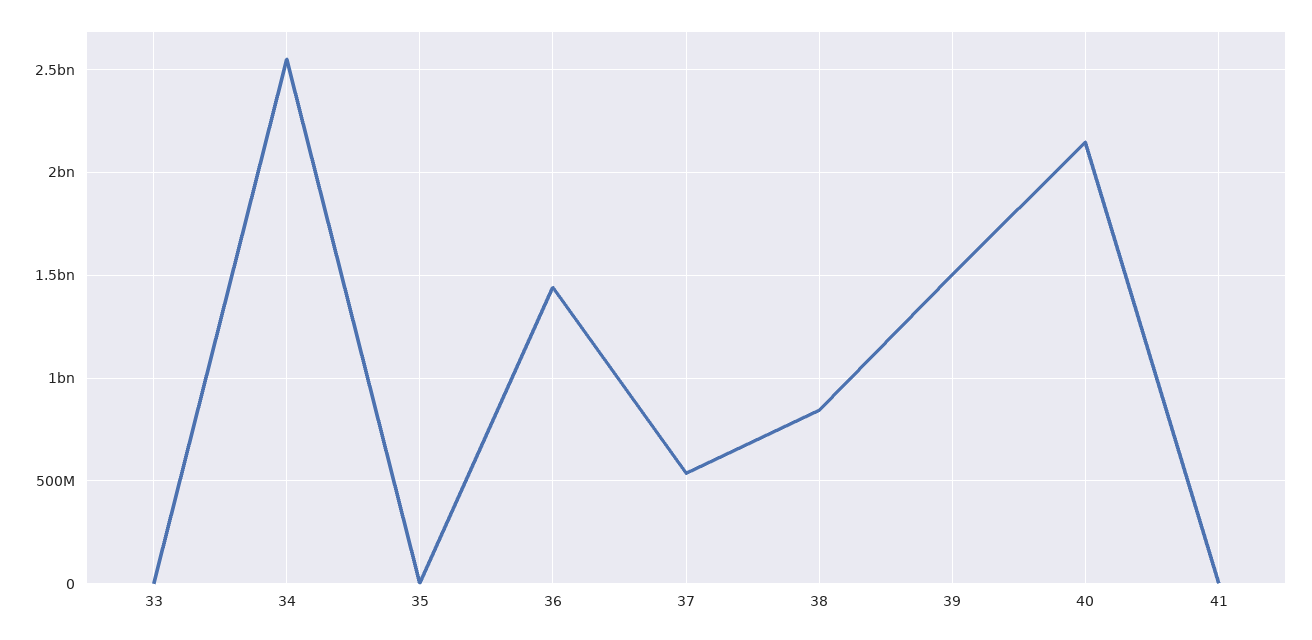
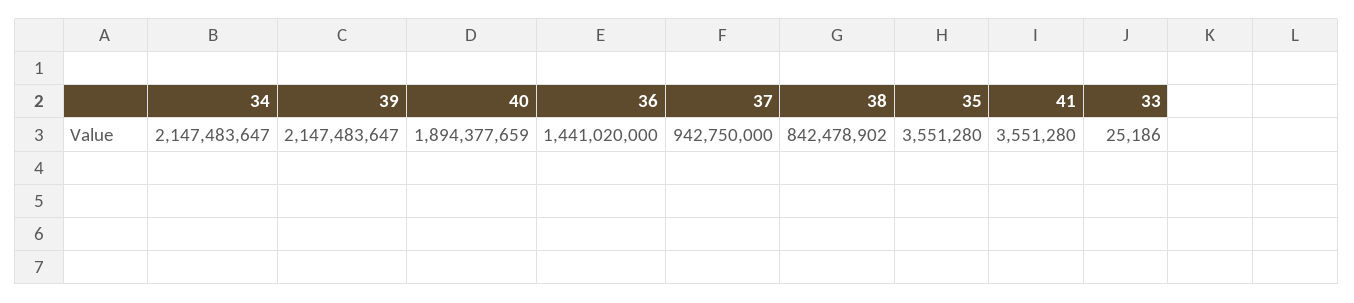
  {
    "33": 25186,
-   "34": 2550000000,
+   "34": 2147483647,
    "35": 3551280,
    "36": 1441020000,
-   "37": 550000000,
+   "37": 942750000,
    "38": 842478902,
-   "39": 1500000000,
+   "39": 2147483647,
-   "40": 2150000000,
+   "40": 1894377659,
    "41": 3551280
  }

